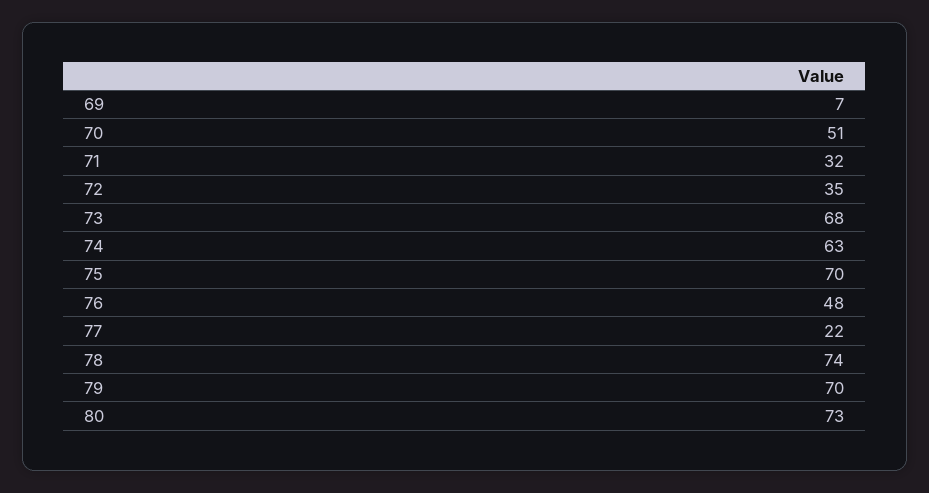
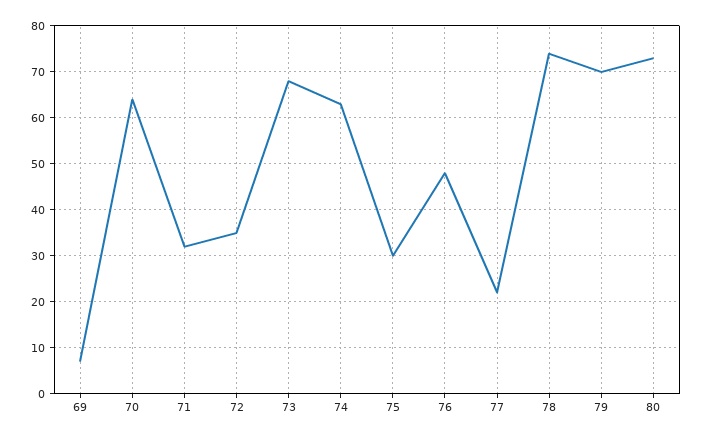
  {
    "69": 7,
-   "70": 51,
+   "70": 65,
    "71": 32,
    "72": 35,
    "73": 68,
    "74": 63,
-   "75": 70,
+   "75": 30,
    "76": 48,
    "77": 22,
    "78": 74,
    "79": 70,
    "80": 73
  }

